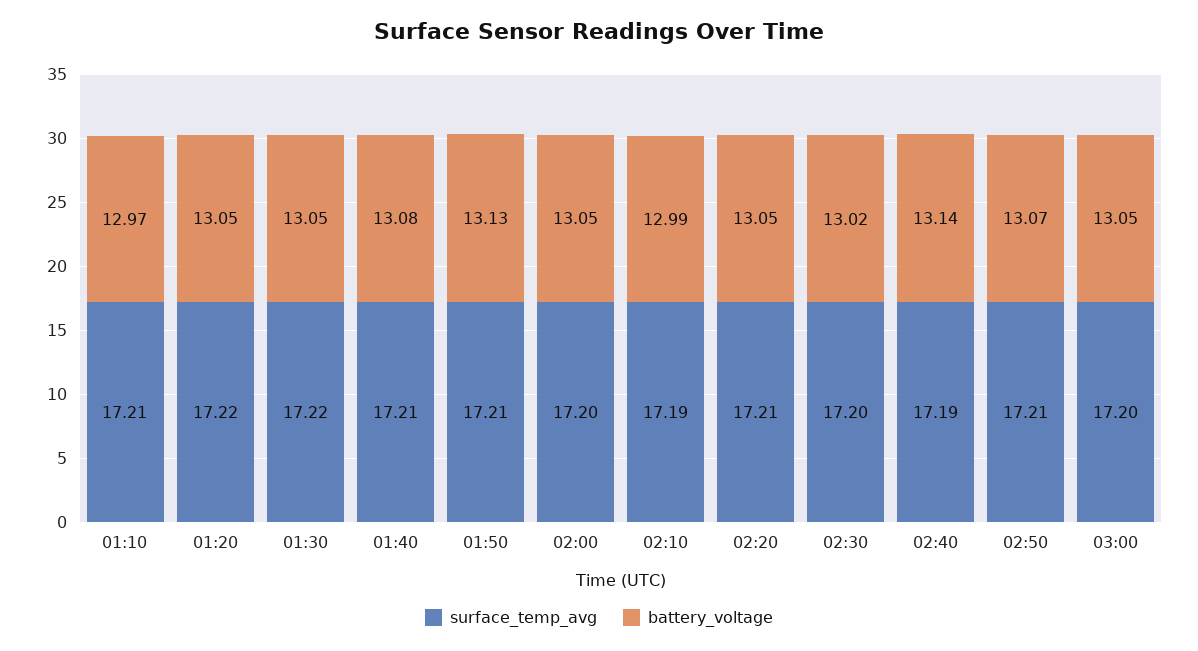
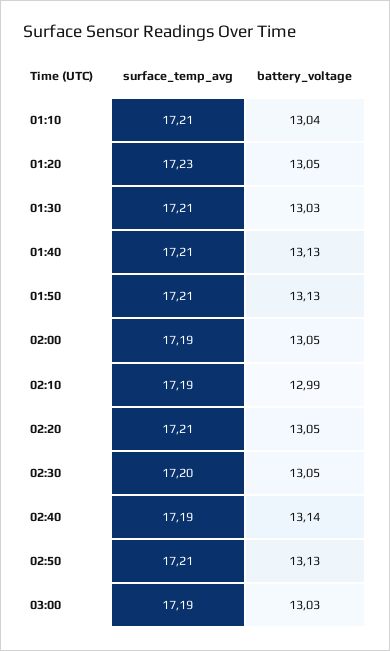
  {
    "surface_temp_avg": {
      "01:10": 17.21,
-     "01:20": 17.22,
+     "01:20": 17.23,
-     "01:30": 17.22,
+     "01:30": 17.21,
      "01:40": 17.21,
      "01:50": 17.21,
-     "02:00": 17.2,
+     "02:00": 17.19,
      "02:10": 17.19,
      "02:20": 17.21,
      "02:30": 17.2,
      "02:40": 17.19,
      "02:50": 17.21,
-     "03:00": 17.2
+     "03:00": 17.19
    },
    "battery_voltage": {
-     "01:10": 12.97,
+     "01:10": 13.04,
      "01:20": 13.05,
-     "01:30": 13.05,
+     "01:30": 13.03,
-     "01:40": 13.08,
+     "01:40": 13.13,
      "01:50": 13.13,
      "02:00": 13.05,
      "02:10": 12.99,
      "02:20": 13.05,
-     "02:30": 13.02,
+     "02:30": 13.05,
      "02:40": 13.14,
-     "02:50": 13.07,
+     "02:50": 13.13,
-     "03:00": 13.05
+     "03:00": 13.03
    }
  }

